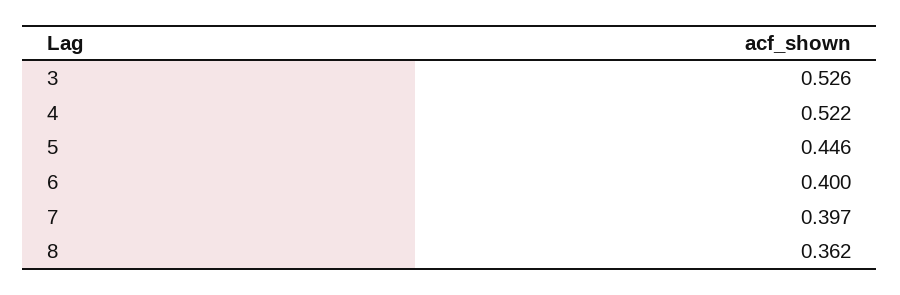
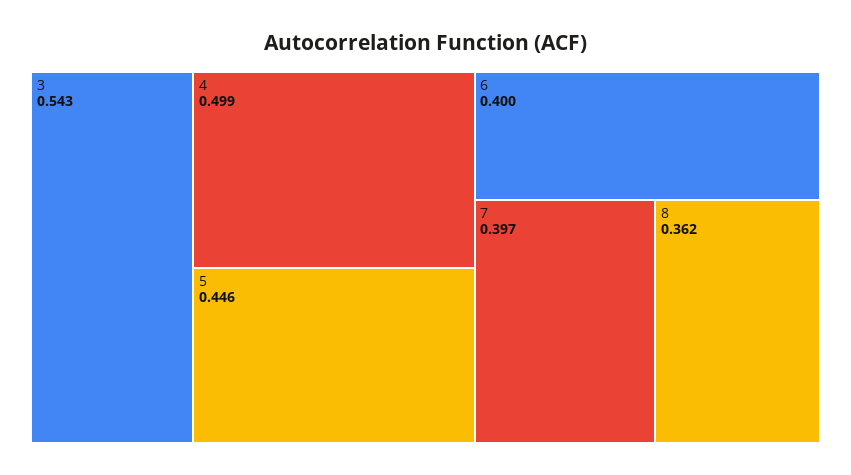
  {
-   "3": 0.526,
+   "3": 0.543,
-   "4": 0.522,
+   "4": 0.499,
    "5": 0.446,
    "6": 0.4,
    "7": 0.397,
    "8": 0.362
  }

